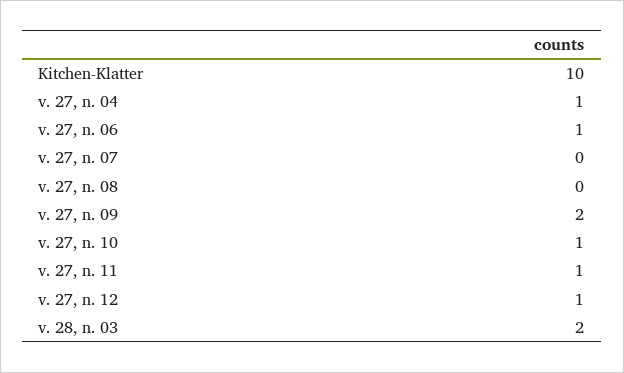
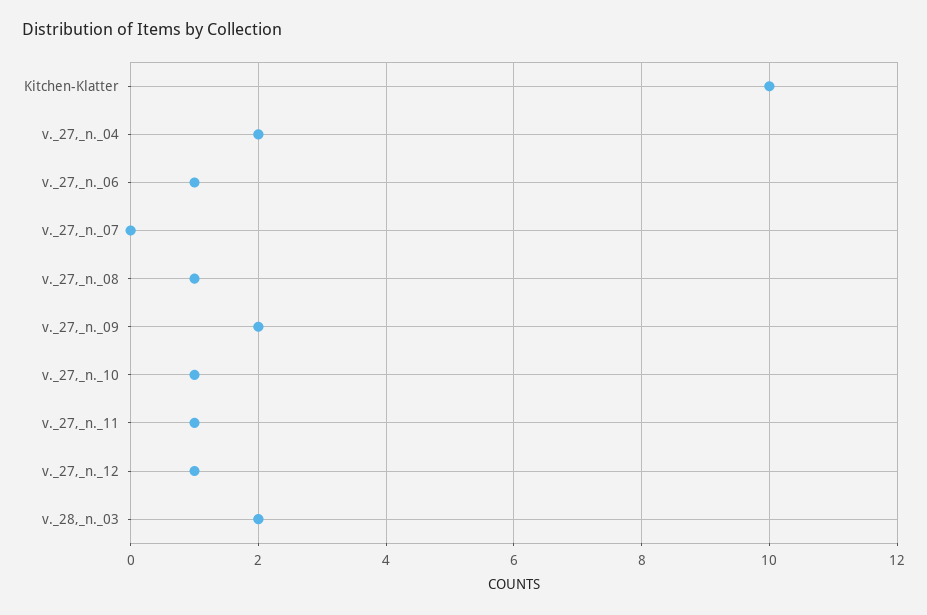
  {
    "Kitchen-Klatter": 10,
-   "v. 27, n. 04": 1,
+   "v. 27, n. 04": 2,
    "v. 27, n. 06": 1,
    "v. 27, n. 07": 0,
-   "v. 27, n. 08": 0,
+   "v. 27, n. 08": 1,
    "v. 27, n. 09": 2,
    "v. 27, n. 10": 1,
    "v. 27, n. 11": 1,
    "v. 27, n. 12": 1,
    "v. 28, n. 03": 2
  }

